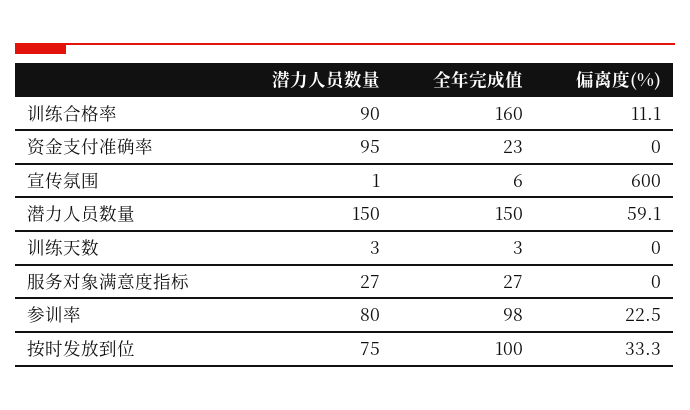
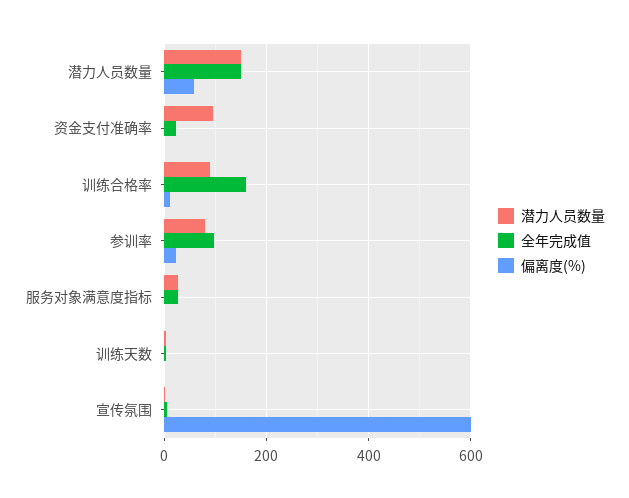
  {
    "潜力人员数量": {
      "训练合格率": 90,
      "资金支付准确率": 95,
      "宣传氛围": 1,
      "潜力人员数量": 150,
      "训练天数": 3,
      "服务对象满意度指标": 27,
-     "参训率": 80,
+     "参训率": 80
-     "按时发放到位": 75
    },
    "全年完成值": {
      "训练合格率": 160,
      "资金支付准确率": 23,
      "宣传氛围": 6,
      "潜力人员数量": 150,
      "训练天数": 3,
      "服务对象满意度指标": 27,
-     "参训率": 98,
+     "参训率": 98
-     "按时发放到位": 100
    },
    "偏离度(%)": {
      "训练合格率": 11.1,
      "资金支付准确率": 0,
      "宣传氛围": 600,
      "潜力人员数量": 59.1,
      "训练天数": 0,
      "服务对象满意度指标": 0,
-     "参训率": 22.5,
+     "参训率": 22.5
-     "按时发放到位": 33.3
    }
  }

